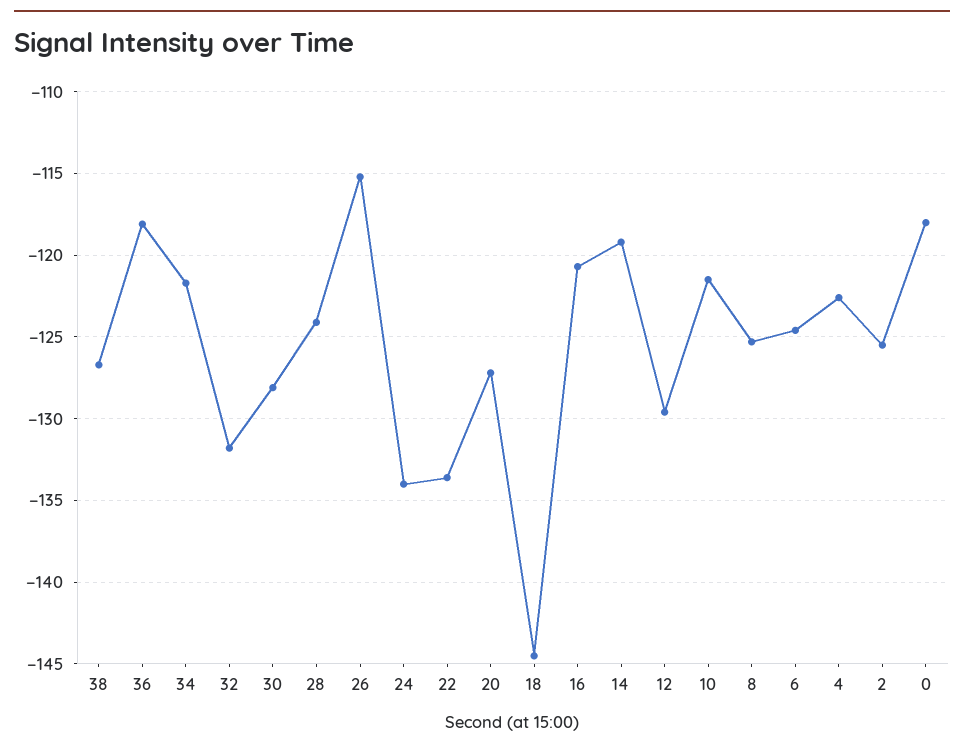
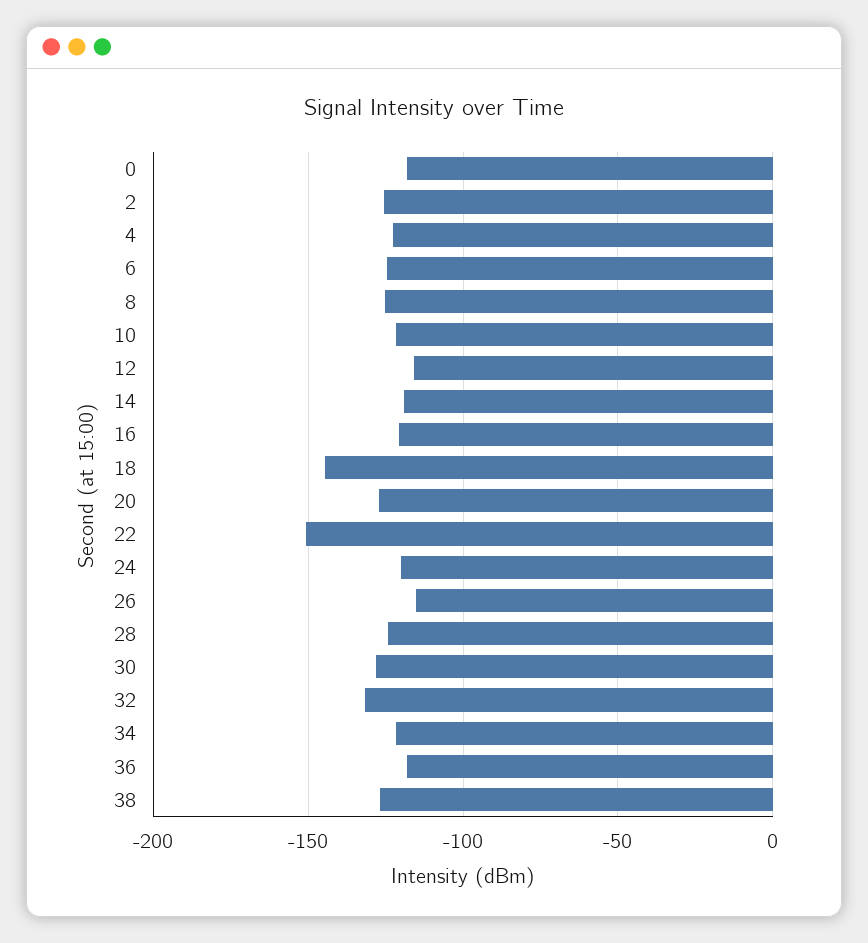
  {
    "38": -126.5,
    "36": -118,
    "34": -121.5,
    "32": -132,
    "30": -128,
    "28": -124,
    "26": -115,
-   "24": -134,
+   "24": -120,
-   "22": -133.5,
+   "22": -150,
    "20": -127,
    "18": -144.5,
    "16": -120.5,
    "14": -119,
-   "12": -129.5,
+   "12": -115,
    "10": -121.5,
    "8": -125.5,
    "6": -124.5,
    "4": -122.5,
    "2": -125.5,
    "0": -118
  }

